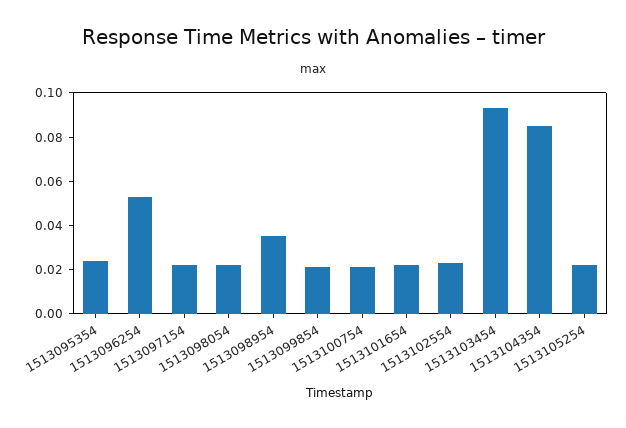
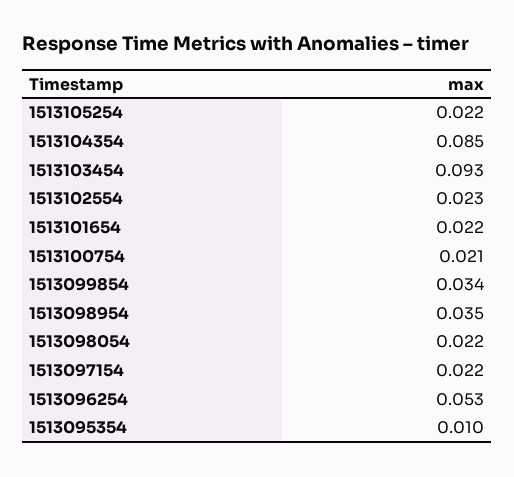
  {
-   "1513095354": 0.025,
+   "1513095354": 0.01,
    "1513096254": 0.053,
    "1513097154": 0.022,
    "1513098054": 0.022,
    "1513098954": 0.035,
-   "1513099854": 0.02,
+   "1513099854": 0.034,
    "1513100754": 0.021,
    "1513101654": 0.022,
    "1513102554": 0.023,
    "1513103454": 0.093,
    "1513104354": 0.085,
    "1513105254": 0.022
  }

